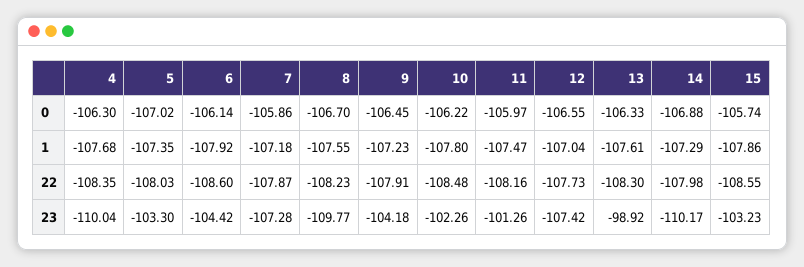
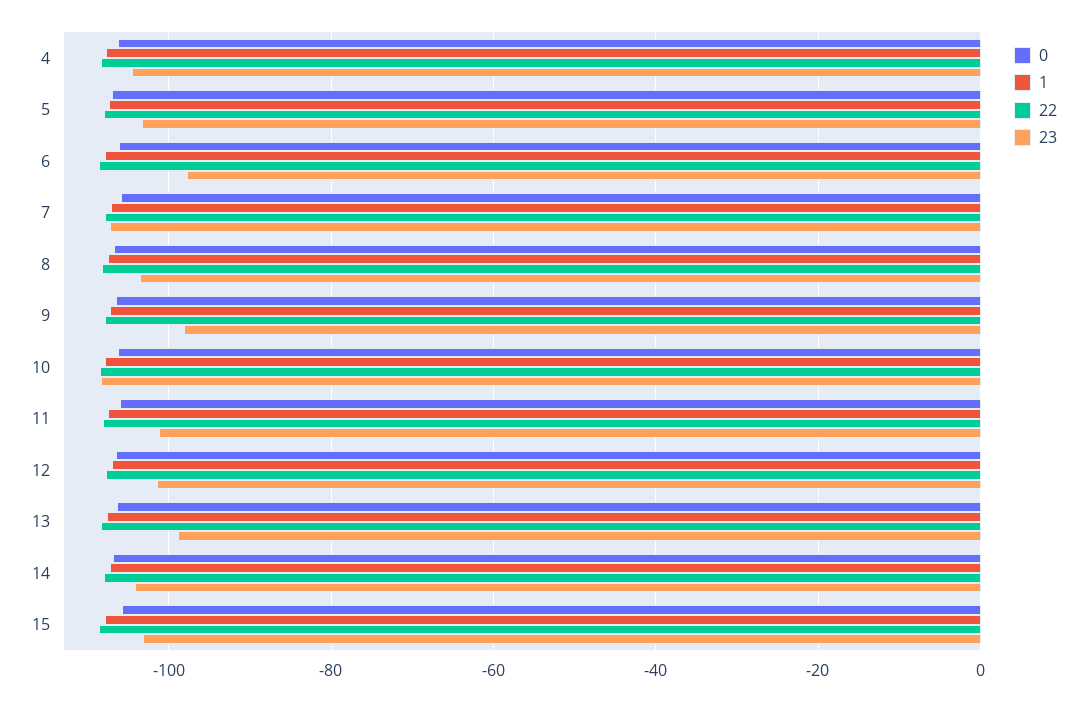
  {
    "0": {
      "4": -106.3,
      "5": -107.02,
      "6": -106.14,
      "7": -105.86,
      "8": -106.7,
      "9": -106.45,
      "10": -106.22,
      "11": -105.97,
      "12": -106.55,
      "13": -106.33,
      "14": -106.88,
      "15": -105.74
    },
    "1": {
      "4": -107.68,
      "5": -107.35,
      "6": -107.92,
      "7": -107.18,
      "8": -107.55,
      "9": -107.23,
      "10": -107.8,
      "11": -107.47,
      "12": -107.04,
      "13": -107.61,
      "14": -107.29,
      "15": -107.86
    },
    "22": {
      "4": -108.35,
      "5": -108.03,
      "6": -108.6,
      "7": -107.87,
      "8": -108.23,
      "9": -107.91,
      "10": -108.48,
      "11": -108.16,
      "12": -107.73,
      "13": -108.3,
      "14": -107.98,
      "15": -108.55
    },
    "23": {
-     "4": -110.04,
+     "4": -104,
      "5": -103.3,
-     "6": -104.42,
+     "6": -98,
      "7": -107.28,
-     "8": -109.77,
+     "8": -104,
-     "9": -104.18,
+     "9": -98,
-     "10": -102.26,
+     "10": -108,
      "11": -101.26,
-     "12": -107.42,
+     "12": -102,
      "13": -98.92,
-     "14": -110.17,
+     "14": -104,
      "15": -103.23
    }
  }

